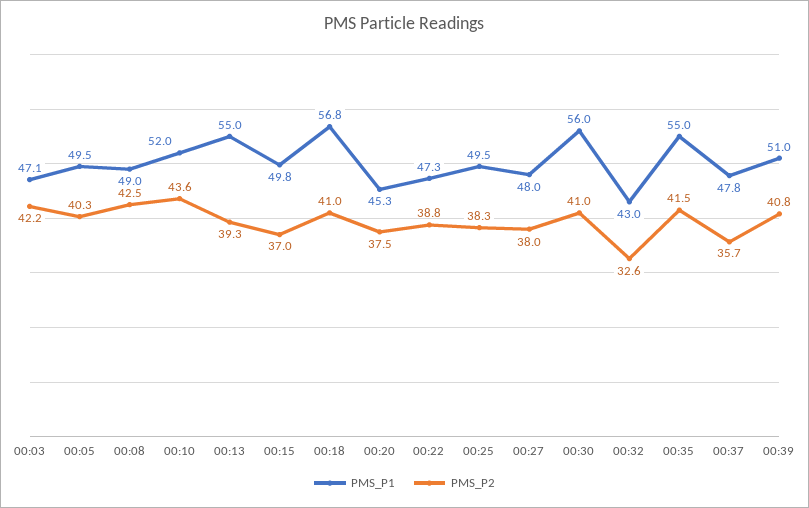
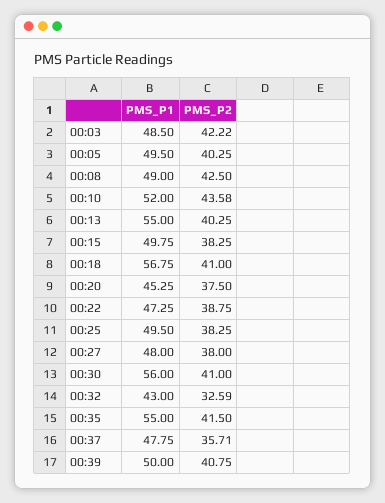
  {
    "PMS_P1": {
-     "00:03": 47.1,
+     "00:03": 48.5,
      "00:05": 49.5,
      "00:08": 49,
      "00:10": 52,
      "00:13": 55,
      "00:15": 49.75,
      "00:18": 56.75,
      "00:20": 45.25,
      "00:22": 47.25,
      "00:25": 49.5,
      "00:27": 48,
      "00:30": 56,
      "00:32": 43,
      "00:35": 55,
      "00:37": 47.75,
-     "00:39": 51
+     "00:39": 50
    },
    "PMS_P2": {
      "00:03": 42.22,
      "00:05": 40.25,
      "00:08": 42.5,
      "00:10": 43.58,
-     "00:13": 39.3,
+     "00:13": 40.25,
-     "00:15": 37,
+     "00:15": 38.25,
      "00:18": 41,
      "00:20": 37.5,
      "00:22": 38.75,
      "00:25": 38.25,
      "00:27": 38,
      "00:30": 41,
      "00:32": 32.59,
      "00:35": 41.5,
      "00:37": 35.71,
      "00:39": 40.75
    }
  }

